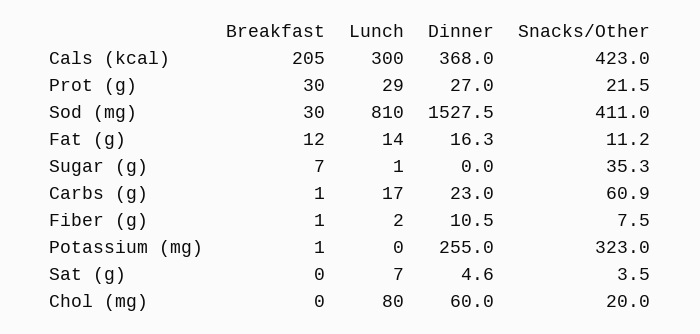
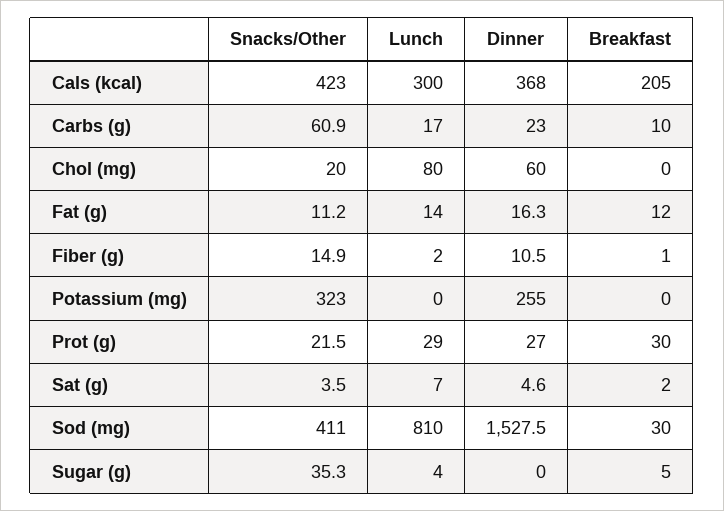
  {
    "Breakfast": {
      "Cals (kcal)": 205,
      "Prot (g)": 30,
      "Sod (mg)": 30,
      "Fat (g)": 12,
-     "Sugar (g)": 7,
+     "Sugar (g)": 5,
-     "Carbs (g)": 1,
+     "Carbs (g)": 10,
      "Fiber (g)": 1,
-     "Potassium (mg)": 1,
+     "Potassium (mg)": 0,
-     "Sat (g)": 0,
+     "Sat (g)": 2,
      "Chol (mg)": 0
    },
    "Lunch": {
      "Cals (kcal)": 300,
      "Prot (g)": 29,
      "Sod (mg)": 810,
      "Fat (g)": 14,
-     "Sugar (g)": 1,
+     "Sugar (g)": 4,
      "Carbs (g)": 17,
      "Fiber (g)": 2,
      "Potassium (mg)": 0,
      "Sat (g)": 7,
      "Chol (mg)": 80
    },
    "Dinner": {
      "Cals (kcal)": 368,
      "Prot (g)": 27,
      "Sod (mg)": 1527.5,
      "Fat (g)": 16.3,
      "Sugar (g)": 0,
      "Carbs (g)": 23,
      "Fiber (g)": 10.5,
      "Potassium (mg)": 255,
      "Sat (g)": 4.6,
      "Chol (mg)": 60
    },
    "Snacks/Other": {
      "Cals (kcal)": 423,
      "Prot (g)": 21.5,
      "Sod (mg)": 411,
      "Fat (g)": 11.2,
      "Sugar (g)": 35.3,
      "Carbs (g)": 60.9,
-     "Fiber (g)": 7.5,
+     "Fiber (g)": 14.9,
      "Potassium (mg)": 323,
      "Sat (g)": 3.5,
      "Chol (mg)": 20
    }
  }

